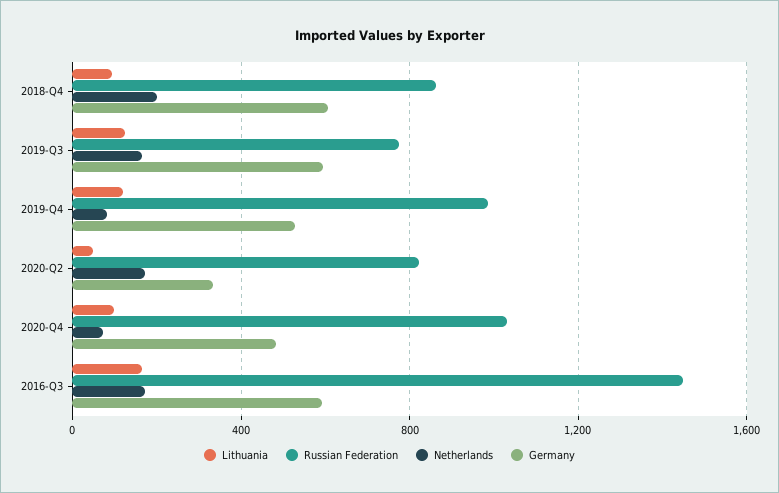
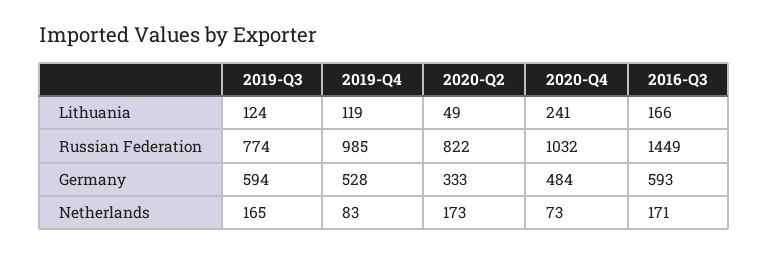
  {
    "Lithuania": {
-     "2018-Q4": 100,
      "2019-Q3": 124,
      "2019-Q4": 119,
      "2020-Q2": 49,
-     "2020-Q4": 100,
+     "2020-Q4": 241,
      "2016-Q3": 166
    },
    "Russian Federation": {
-     "2018-Q4": 850,
      "2019-Q3": 774,
      "2019-Q4": 985,
      "2020-Q2": 822,
      "2020-Q4": 1032,
      "2016-Q3": 1449
    },
    "Netherlands": {
-     "2018-Q4": 200,
      "2019-Q3": 165,
      "2019-Q4": 83,
      "2020-Q2": 173,
      "2020-Q4": 73,
      "2016-Q3": 171
    },
    "Germany": {
-     "2018-Q4": 600,
      "2019-Q3": 594,
      "2019-Q4": 528,
      "2020-Q2": 333,
      "2020-Q4": 484,
      "2016-Q3": 593
    }
  }

